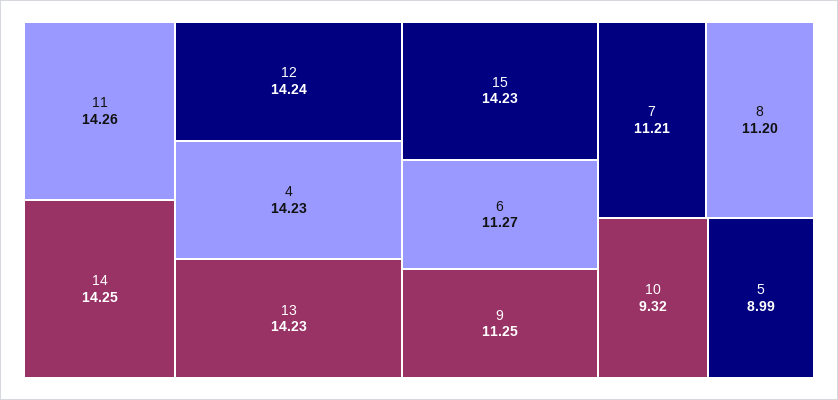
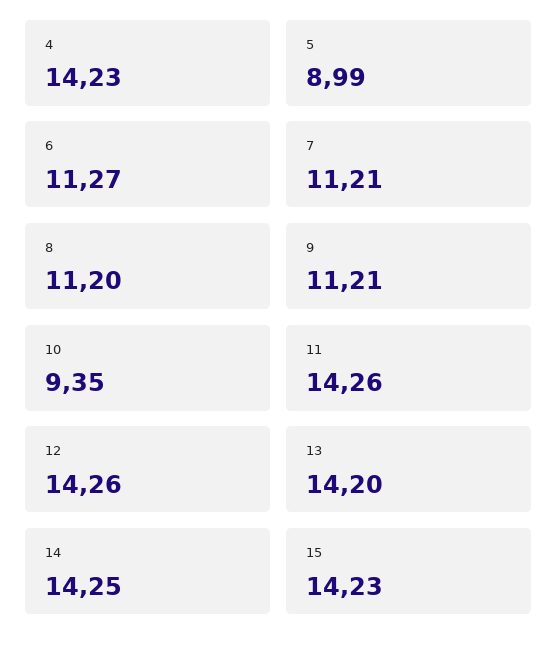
  {
    "11": 14.26,
    "14": 14.25,
-   "12": 14.24,
+   "12": 14.26,
    "4": 14.23,
-   "13": 14.23,
+   "13": 14.2,
    "15": 14.23,
    "6": 11.27,
-   "9": 11.25,
+   "9": 11.21,
    "7": 11.21,
    "8": 11.2,
-   "10": 9.32,
+   "10": 9.35,
    "5": 8.99
  }

